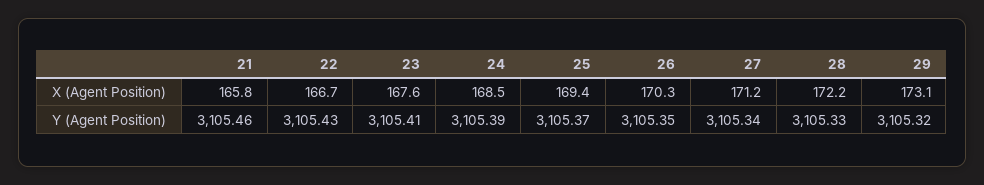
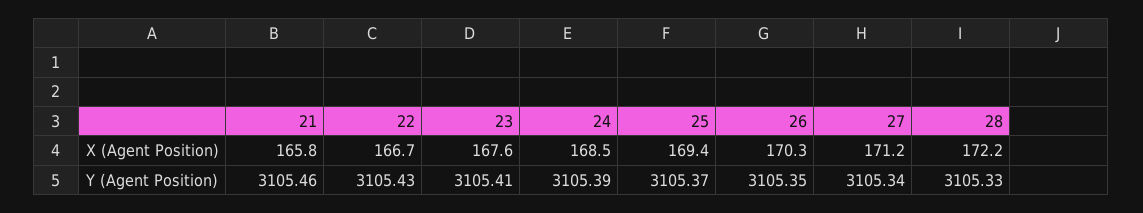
  {
    "21": {
      "X (Agent Position)": 165.8,
      "Y (Agent Position)": 3105.46
    },
    "22": {
      "X (Agent Position)": 166.7,
      "Y (Agent Position)": 3105.43
    },
    "23": {
      "X (Agent Position)": 167.6,
      "Y (Agent Position)": 3105.41
    },
    "24": {
      "X (Agent Position)": 168.5,
      "Y (Agent Position)": 3105.39
    },
    "25": {
      "X (Agent Position)": 169.4,
      "Y (Agent Position)": 3105.37
    },
    "26": {
      "X (Agent Position)": 170.3,
      "Y (Agent Position)": 3105.35
    },
    "27": {
      "X (Agent Position)": 171.2,
      "Y (Agent Position)": 3105.34
    },
    "28": {
      "X (Agent Position)": 172.2,
      "Y (Agent Position)": 3105.33
-   },
+   }
-   "29": {
-     "X (Agent Position)": 173.1,
-     "Y (Agent Position)": 3105.32
-   }
  }

